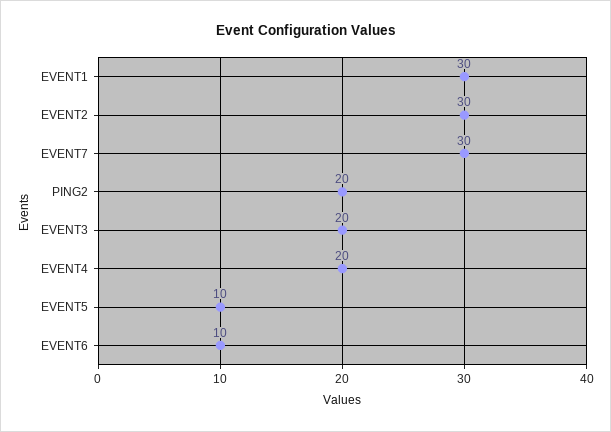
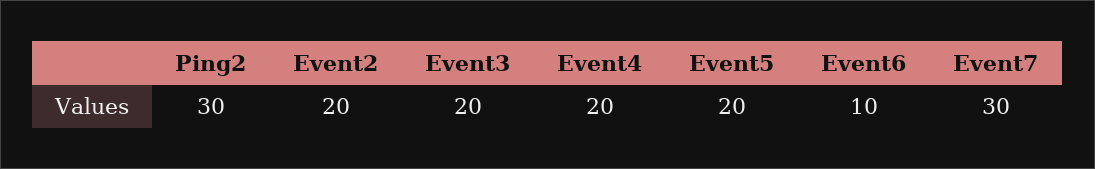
  {
-   "EVENT1": 30,
-   "EVENT2": 30,
+   "EVENT2": 20,
    "EVENT7": 30,
-   "PING2": 20,
+   "PING2": 30,
    "EVENT3": 20,
    "EVENT4": 20,
-   "EVENT5": 10,
+   "EVENT5": 20,
    "EVENT6": 10
  }

